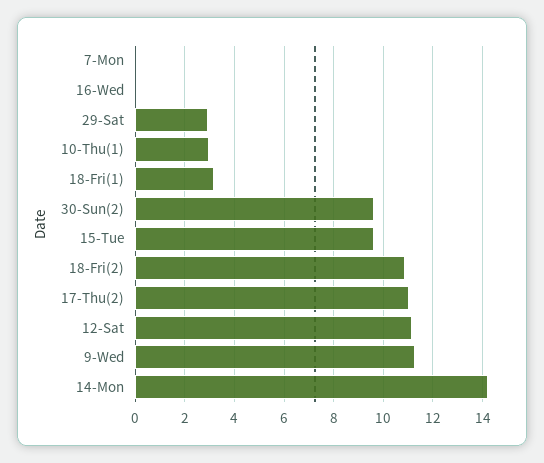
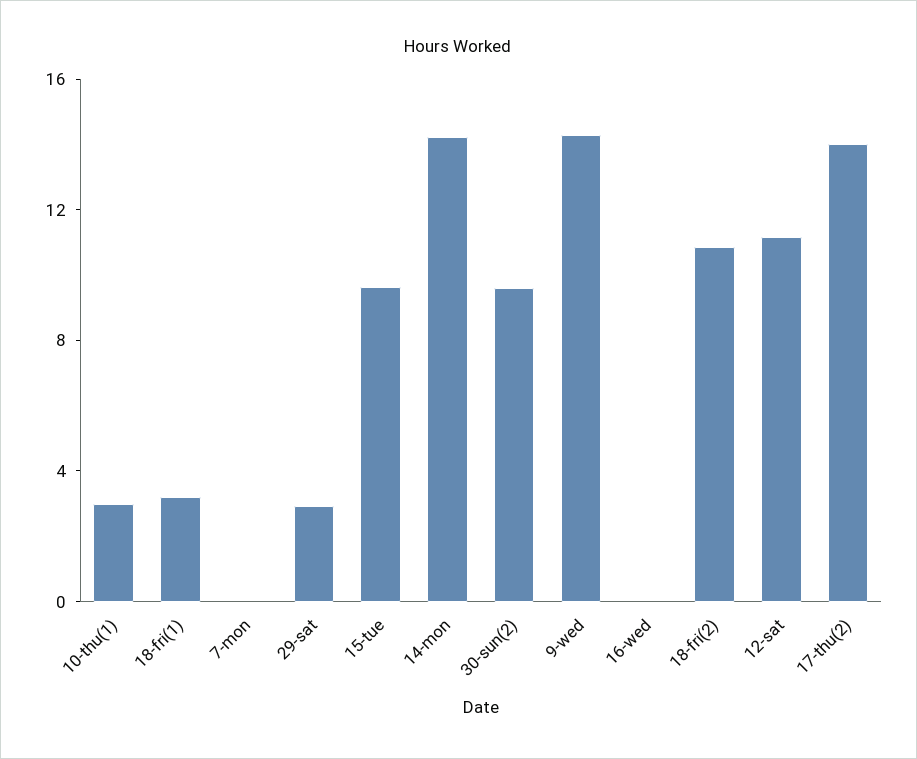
  {
    "7-Mon": 0,
    "16-Wed": 0,
    "29-Sat": 3,
    "10-Thu(1)": 3,
    "18-Fri(1)": 3.25,
    "30-Sun(2)": 9.5,
    "15-Tue": 9.75,
    "18-Fri(2)": 10.75,
-   "17-Thu(2)": 11,
+   "17-Thu(2)": 14,
    "12-Sat": 11.25,
-   "9-Wed": 11.25,
+   "9-Wed": 14,
    "14-Mon": 14.25
  }

